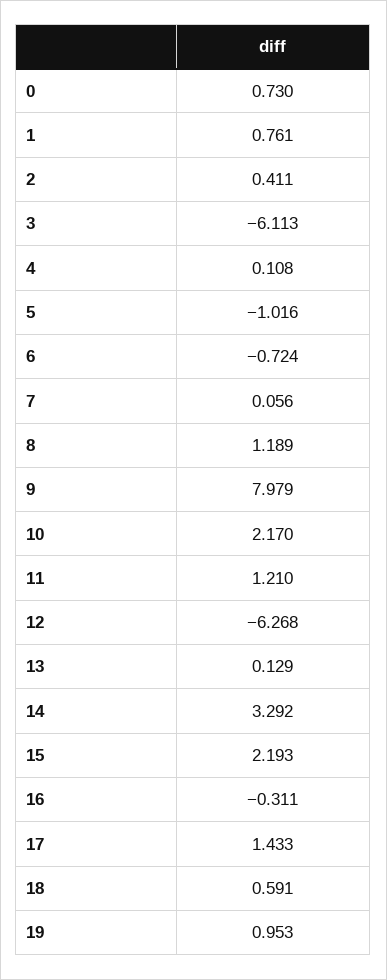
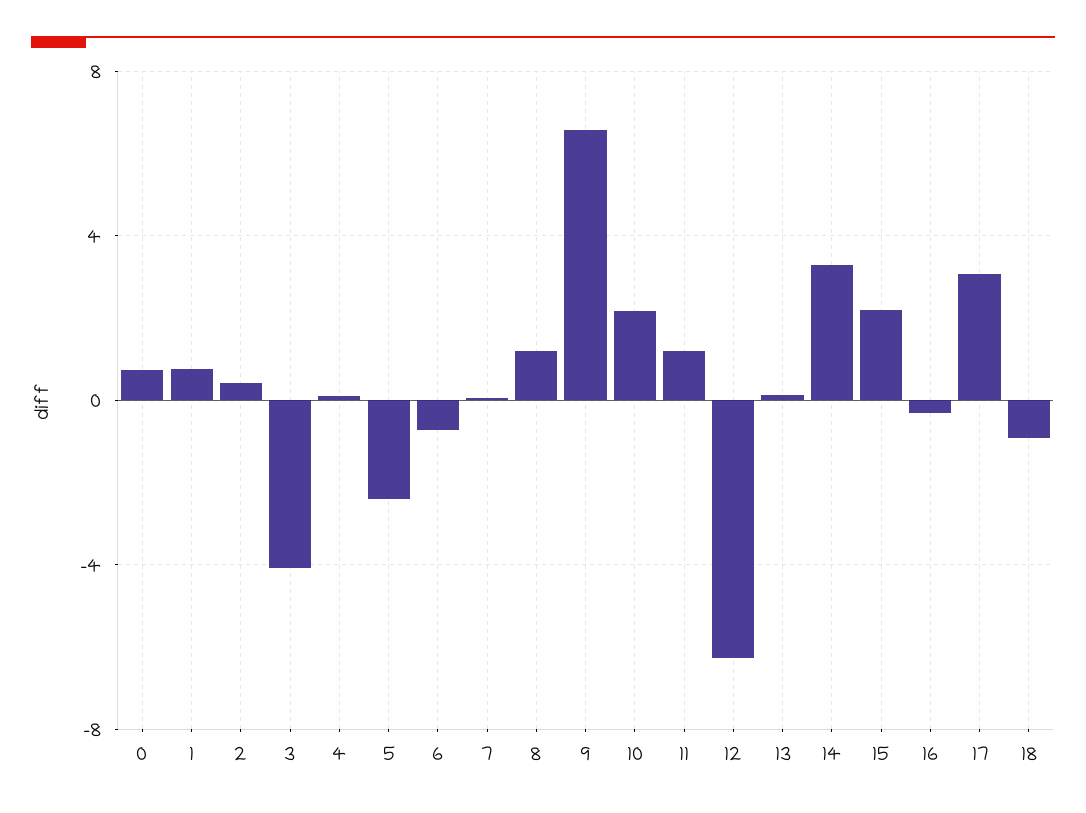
  {
    "0": 0.73,
    "1": 0.761,
    "2": 0.411,
-   "3": -6.113,
+   "3": -4,
    "4": 0.108,
-   "5": -1.016,
+   "5": -2.5,
    "6": -0.724,
    "7": 0.056,
    "8": 1.189,
-   "9": 7.979,
+   "9": 6.5,
    "10": 2.17,
    "11": 1.21,
    "12": -6.268,
    "13": 0.129,
    "14": 3.292,
    "15": 2.193,
    "16": -0.311,
-   "17": 1.433,
+   "17": 3,
-   "18": 0.591,
+   "18": -1
-   "19": 0.953
  }

